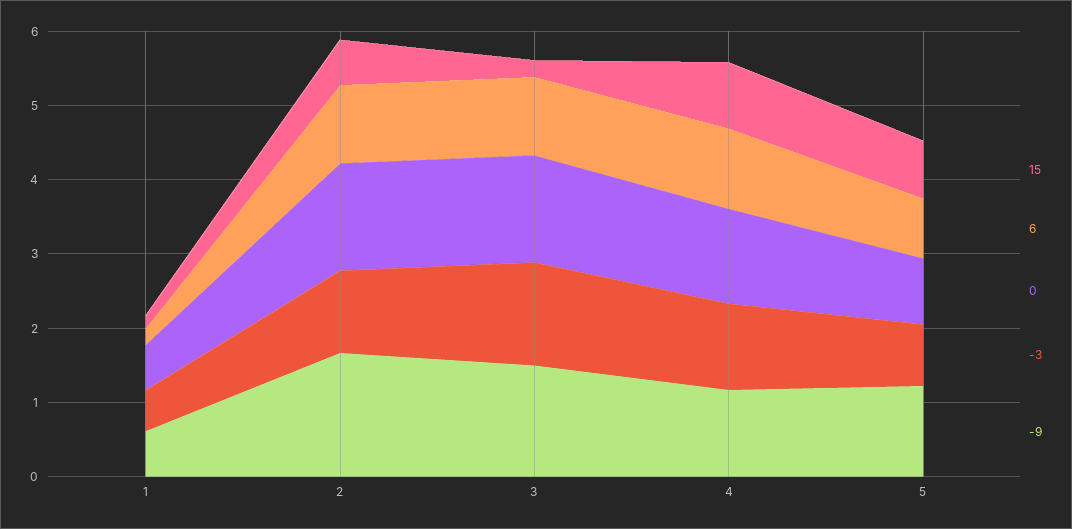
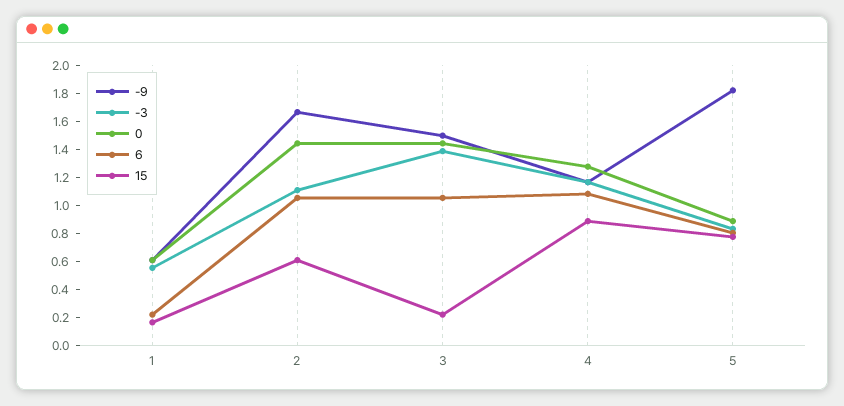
  {
    "15": {
      "1": 0.2,
      "2": 0.6,
      "3": 0.2,
      "4": 0.9,
      "5": 0.8
    },
    "6": {
      "1": 0.2,
      "2": 1.1,
      "3": 1.1,
      "4": 1.1,
      "5": 0.8
    },
    "0": {
      "1": 0.6,
      "2": 1.4,
      "3": 1.4,
      "4": 1.3,
      "5": 0.9
    },
    "-3": {
      "1": 0.6,
      "2": 1.1,
      "3": 1.4,
      "4": 1.2,
      "5": 0.8
    },
    "-9": {
      "1": 0.6,
      "2": 1.7,
      "3": 1.5,
      "4": 1.2,
-     "5": 1.2
+     "5": 1.8
    }
  }

